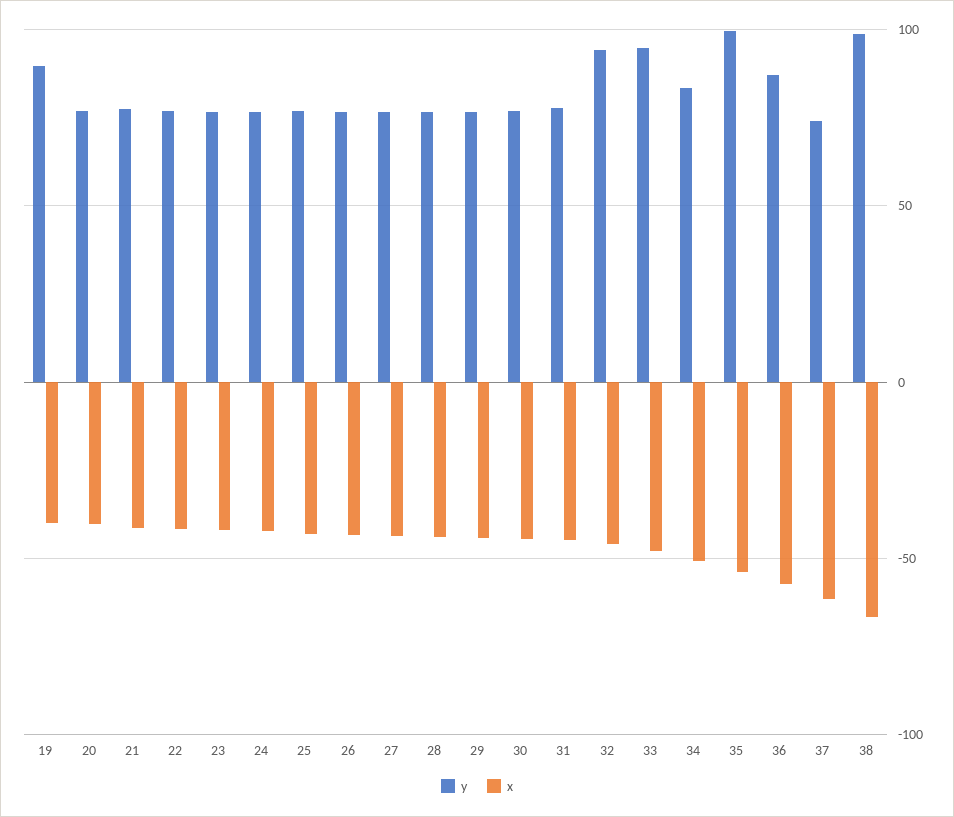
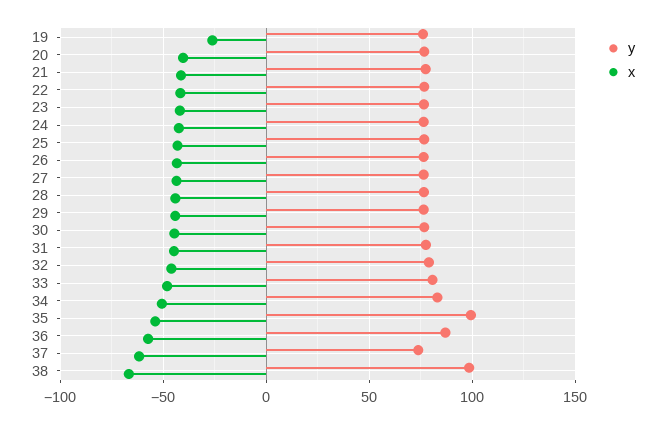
  {
    "y": {
-     "19": 90,
+     "19": 75,
      "20": 75,
      "21": 80,
      "22": 75,
      "23": 75,
      "24": 75,
      "25": 75,
      "26": 75,
      "27": 75,
      "28": 75,
      "29": 75,
      "30": 75,
      "31": 80,
-     "32": 95,
+     "32": 80,
-     "33": 95,
+     "33": 80,
      "34": 85,
      "35": 100,
      "36": 85,
      "37": 75,
      "38": 100
    },
    "x": {
-     "19": -40,
+     "19": -25,
      "20": -40,
      "21": -40,
      "22": -40,
      "23": -40,
      "24": -40,
      "25": -45,
      "26": -45,
      "27": -45,
      "28": -45,
      "29": -45,
      "30": -45,
      "31": -45,
      "32": -45,
      "33": -50,
      "34": -50,
      "35": -55,
      "36": -55,
      "37": -60,
      "38": -65
    }
  }

